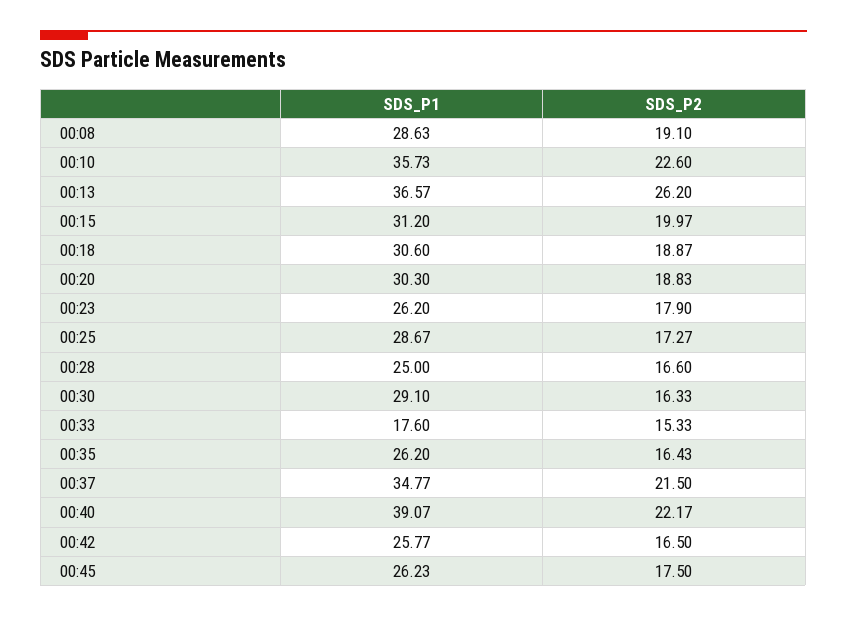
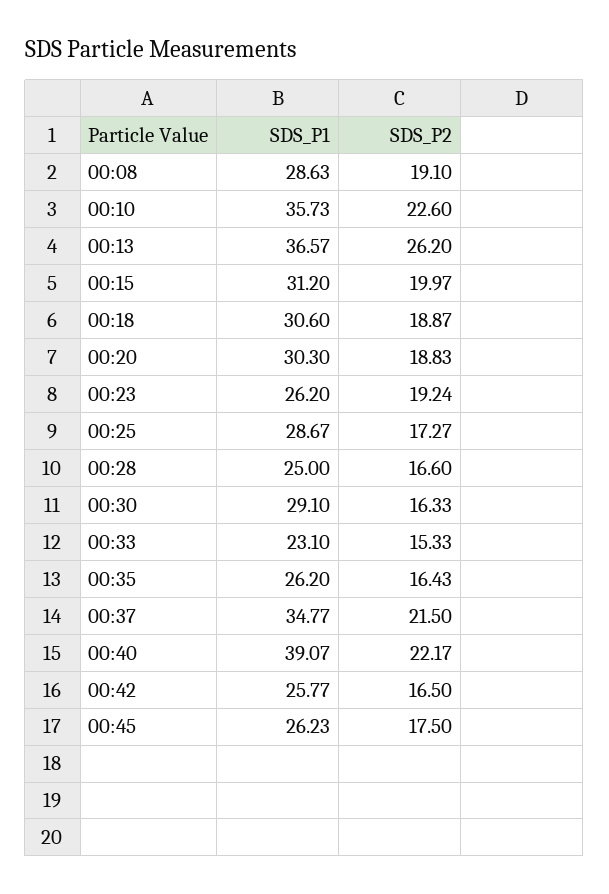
  {
    "SDS_P1": {
      "00:08": 28.63,
      "00:10": 35.73,
      "00:13": 36.57,
      "00:15": 31.2,
      "00:18": 30.6,
      "00:20": 30.3,
      "00:23": 26.2,
      "00:25": 28.67,
      "00:28": 25,
      "00:30": 29.1,
-     "00:33": 17.6,
+     "00:33": 23.1,
      "00:35": 26.2,
      "00:37": 34.77,
      "00:40": 39.07,
      "00:42": 25.77,
      "00:45": 26.23
    },
    "SDS_P2": {
      "00:08": 19.1,
      "00:10": 22.6,
      "00:13": 26.2,
      "00:15": 19.97,
      "00:18": 18.87,
      "00:20": 18.83,
-     "00:23": 17.9,
+     "00:23": 19.24,
      "00:25": 17.27,
      "00:28": 16.6,
      "00:30": 16.33,
      "00:33": 15.33,
      "00:35": 16.43,
      "00:37": 21.5,
      "00:40": 22.17,
      "00:42": 16.5,
      "00:45": 17.5
    }
  }

